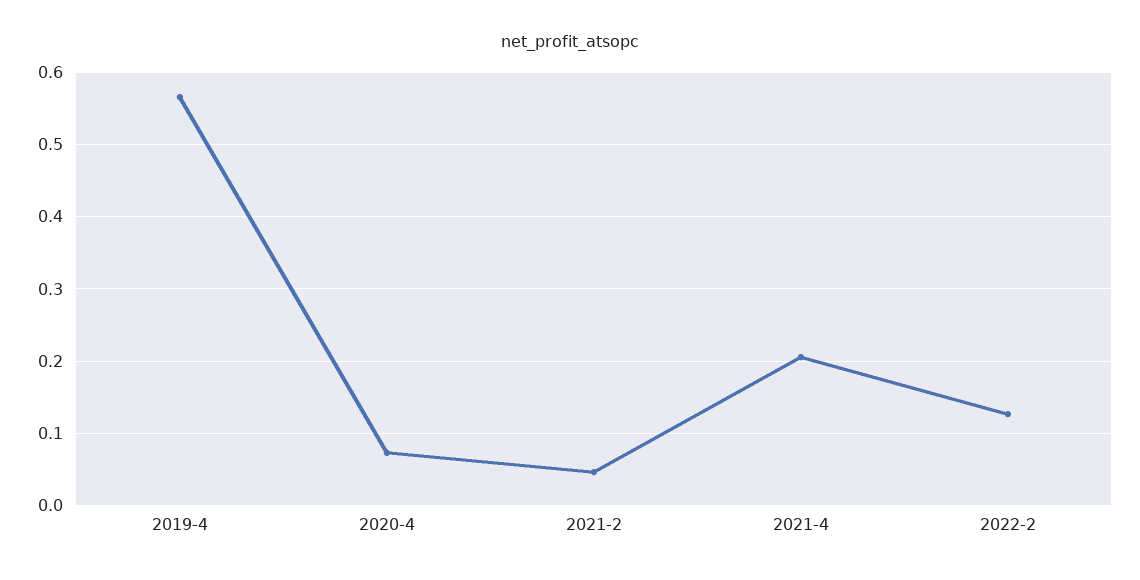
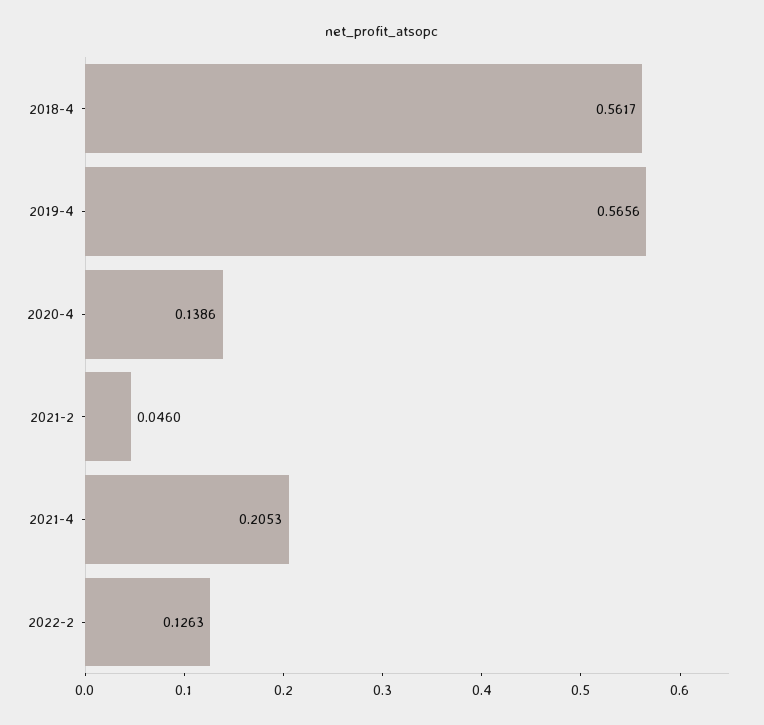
  {
    "2019-4": 0.5656,
-   "2020-4": 0.07,
+   "2020-4": 0.1386,
    "2021-2": 0.046,
    "2021-4": 0.2053,
-   "2022-2": 0.1263
+   "2022-2": 0.1263,
+   "2018-4": 0.5617
  }

